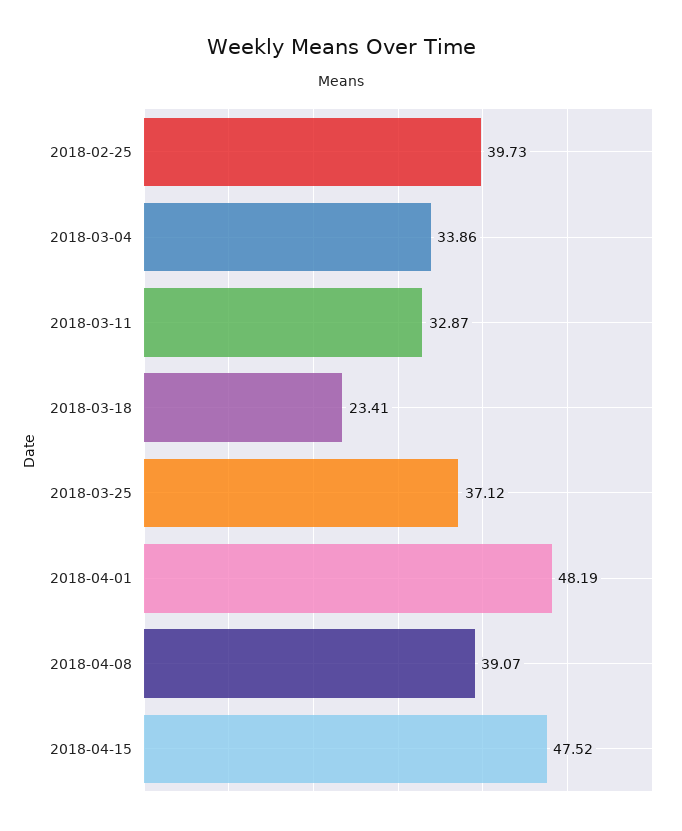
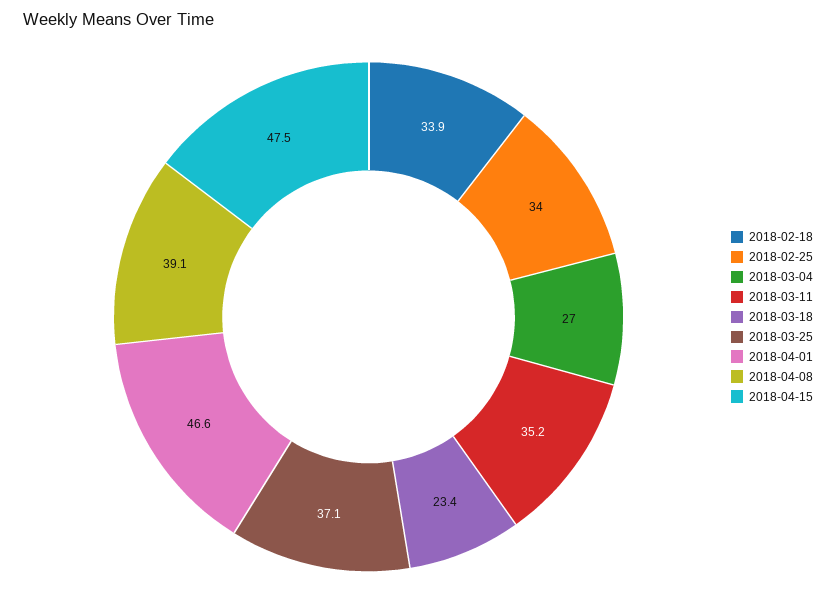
  {
-   "2018-02-25": 39.73,
+   "2018-02-25": 34,
-   "2018-03-04": 33.86,
+   "2018-03-04": 27,
-   "2018-03-11": 32.87,
+   "2018-03-11": 35.2,
    "2018-03-18": 23.41,
    "2018-03-25": 37.12,
-   "2018-04-01": 48.19,
+   "2018-04-01": 46.6,
    "2018-04-08": 39.07,
-   "2018-04-15": 47.52
+   "2018-04-15": 47.52,
+   "2018-02-18": 33.9
  }

